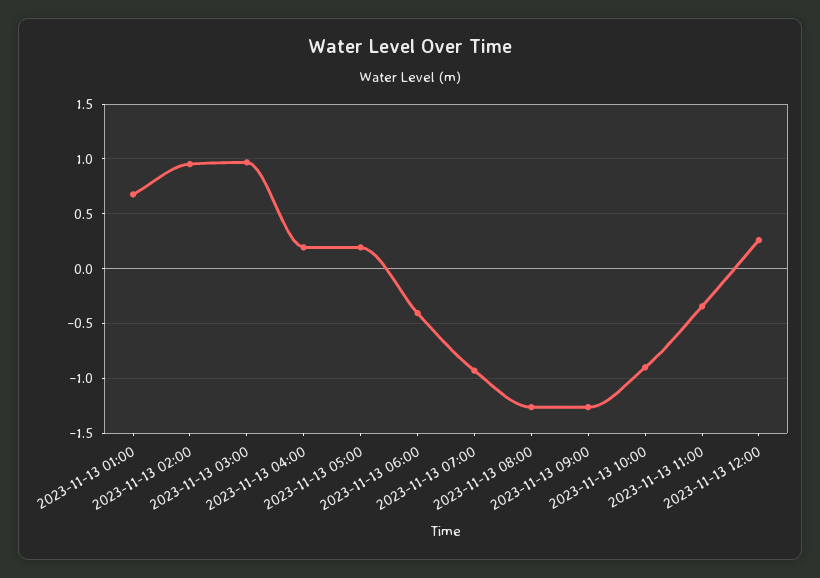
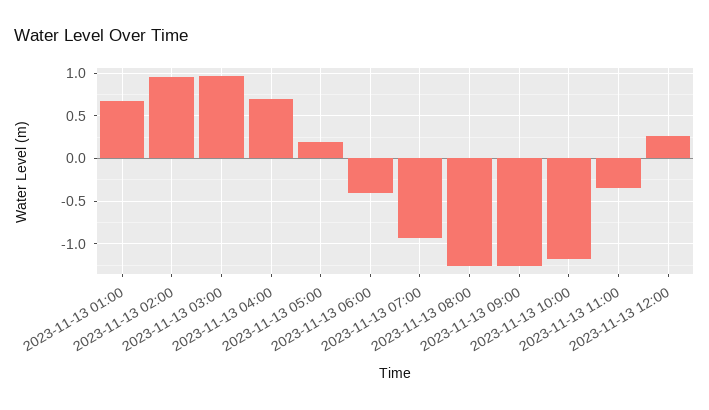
  {
    "2023-11-13 01:00": 0.7,
    "2023-11-13 02:00": 1,
    "2023-11-13 03:00": 1,
-   "2023-11-13 04:00": 0.2,
+   "2023-11-13 04:00": 0.7,
    "2023-11-13 05:00": 0.2,
    "2023-11-13 06:00": -0.4,
    "2023-11-13 07:00": -0.9,
    "2023-11-13 08:00": -1.3,
    "2023-11-13 09:00": -1.3,
-   "2023-11-13 10:00": -0.9,
+   "2023-11-13 10:00": -1.2,
    "2023-11-13 11:00": -0.3,
    "2023-11-13 12:00": 0.3
  }

